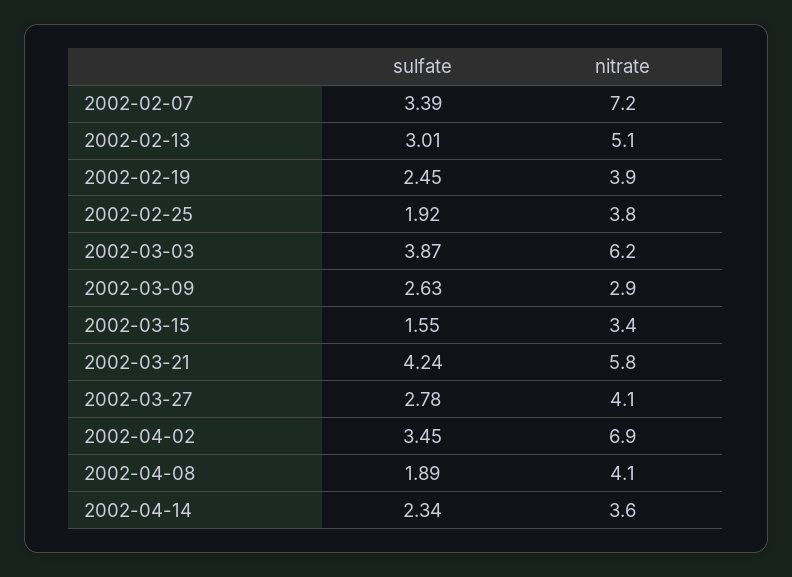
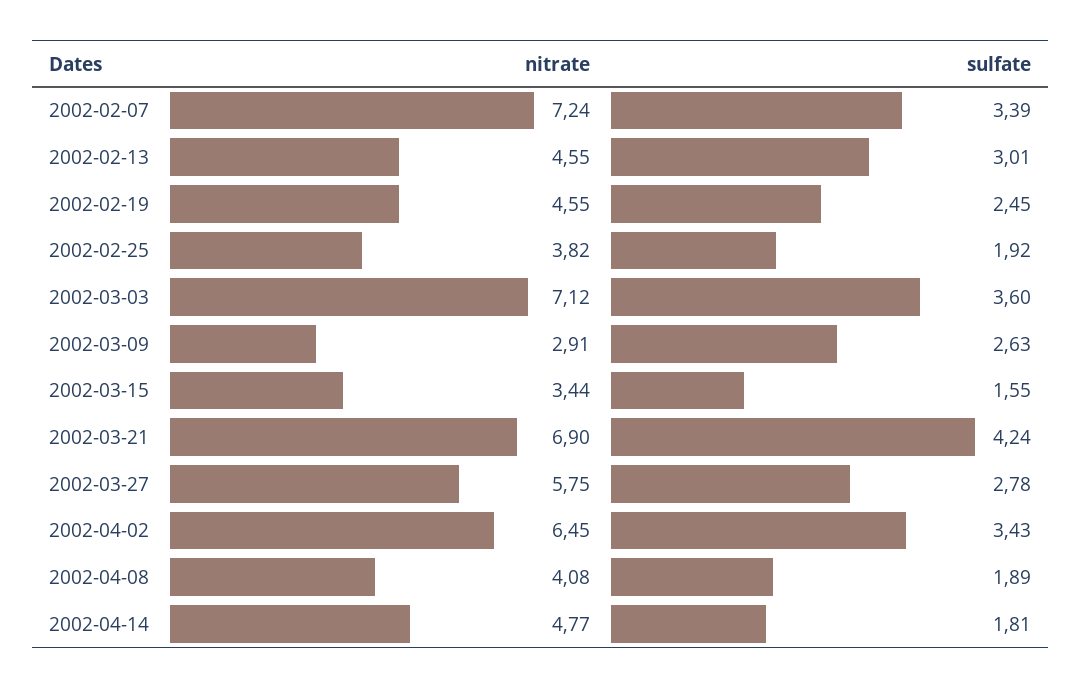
  {
    "sulfate": {
      "2002-02-07": 3.39,
      "2002-02-13": 3.01,
      "2002-02-19": 2.45,
      "2002-02-25": 1.92,
-     "2002-03-03": 3.87,
+     "2002-03-03": 3.6,
      "2002-03-09": 2.63,
      "2002-03-15": 1.55,
      "2002-03-21": 4.24,
      "2002-03-27": 2.78,
-     "2002-04-02": 3.45,
+     "2002-04-02": 3.43,
      "2002-04-08": 1.89,
-     "2002-04-14": 2.34
+     "2002-04-14": 1.81
    },
    "nitrate": {
      "2002-02-07": 7.24,
-     "2002-02-13": 5.1,
+     "2002-02-13": 4.55,
-     "2002-02-19": 3.9,
+     "2002-02-19": 4.55,
      "2002-02-25": 3.82,
-     "2002-03-03": 6.2,
+     "2002-03-03": 7.12,
      "2002-03-09": 2.91,
      "2002-03-15": 3.44,
-     "2002-03-21": 5.8,
+     "2002-03-21": 6.9,
-     "2002-03-27": 4.1,
+     "2002-03-27": 5.75,
-     "2002-04-02": 6.9,
+     "2002-04-02": 6.45,
      "2002-04-08": 4.08,
-     "2002-04-14": 3.6
+     "2002-04-14": 4.77
    }
  }

